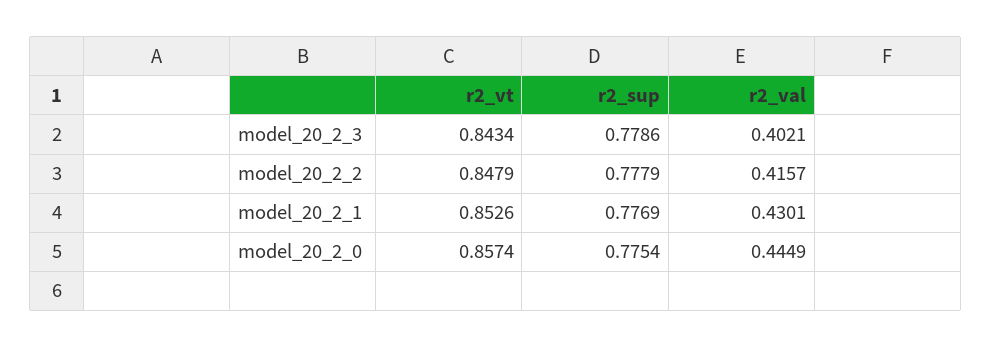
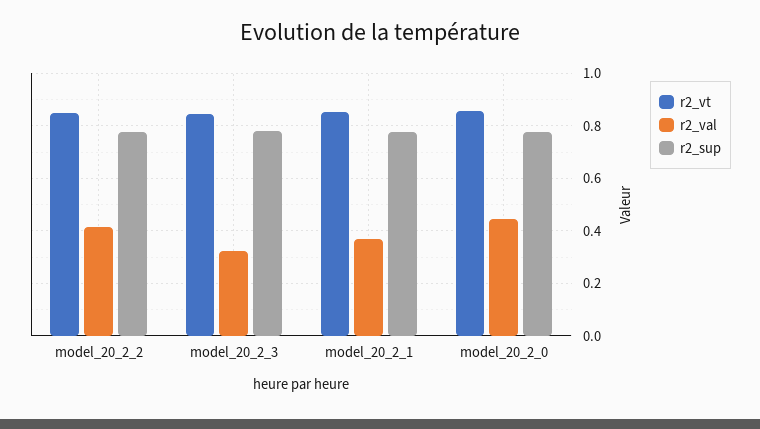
  {
    "r2_vt": {
      "model_20_2_3": 0.8434,
      "model_20_2_2": 0.8479,
      "model_20_2_1": 0.8526,
      "model_20_2_0": 0.8574
    },
    "r2_sup": {
      "model_20_2_3": 0.7786,
      "model_20_2_2": 0.7779,
      "model_20_2_1": 0.7769,
      "model_20_2_0": 0.7754
    },
    "r2_val": {
-     "model_20_2_3": 0.4021,
+     "model_20_2_3": 0.325,
      "model_20_2_2": 0.4157,
-     "model_20_2_1": 0.4301,
+     "model_20_2_1": 0.375,
      "model_20_2_0": 0.4449
    }
  }

